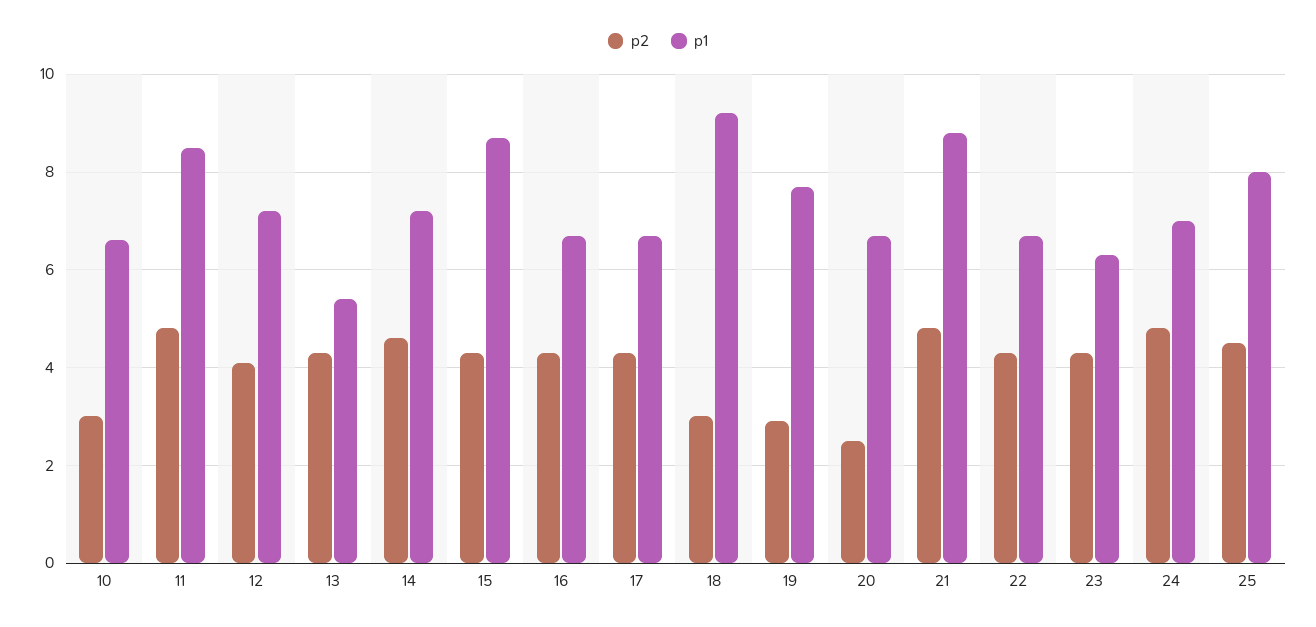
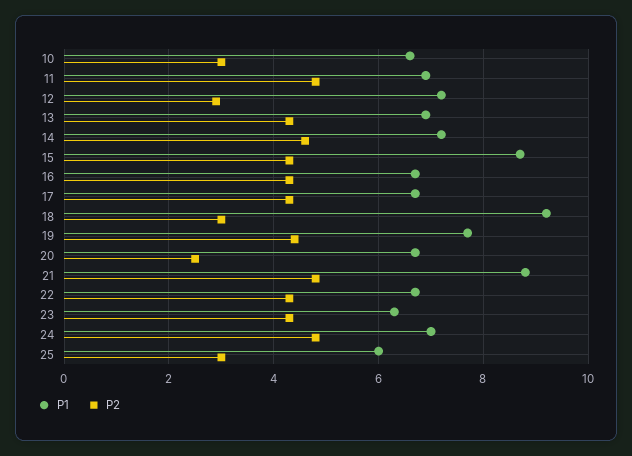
  {
    "p2": {
      "10": 3,
      "11": 5,
-     "12": 4,
+     "12": 3,
      "13": 4.5,
      "14": 4.5,
      "15": 4.5,
      "16": 4.5,
      "17": 4.5,
      "18": 3,
-     "19": 3,
+     "19": 4.5,
      "20": 2.5,
      "21": 5,
      "22": 4.5,
      "23": 4.5,
      "24": 5,
-     "25": 4.5
+     "25": 3
    },
    "p1": {
      "10": 6.5,
-     "11": 8.5,
+     "11": 7,
      "12": 7,
-     "13": 5.5,
+     "13": 7,
      "14": 7,
      "15": 8.5,
      "16": 6.5,
      "17": 6.5,
      "18": 9,
      "19": 7.5,
      "20": 6.5,
      "21": 9,
      "22": 6.5,
      "23": 6.5,
      "24": 7,
-     "25": 8
+     "25": 6
    }
  }

